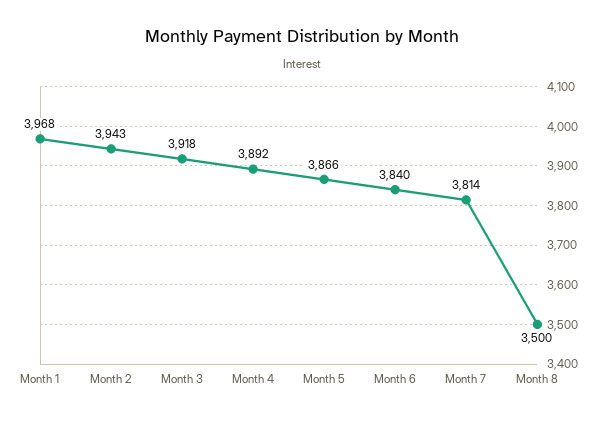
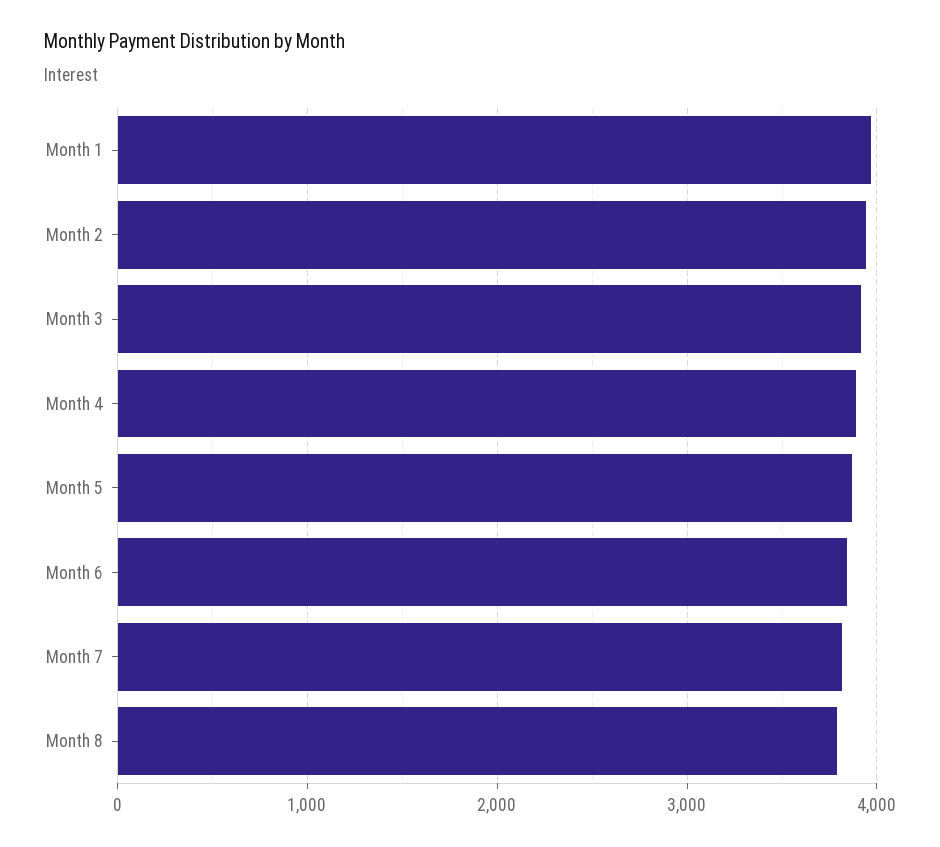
  {
    "Month 1": 3968,
    "Month 2": 3943,
    "Month 3": 3918,
    "Month 4": 3892,
    "Month 5": 3866,
    "Month 6": 3840,
    "Month 7": 3814,
-   "Month 8": 3500
+   "Month 8": 3800
  }

